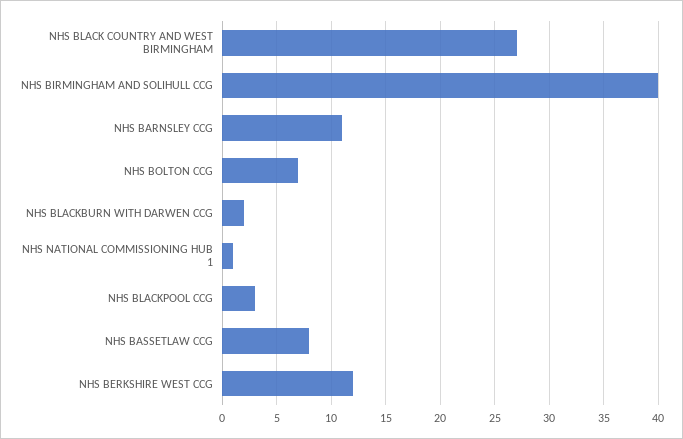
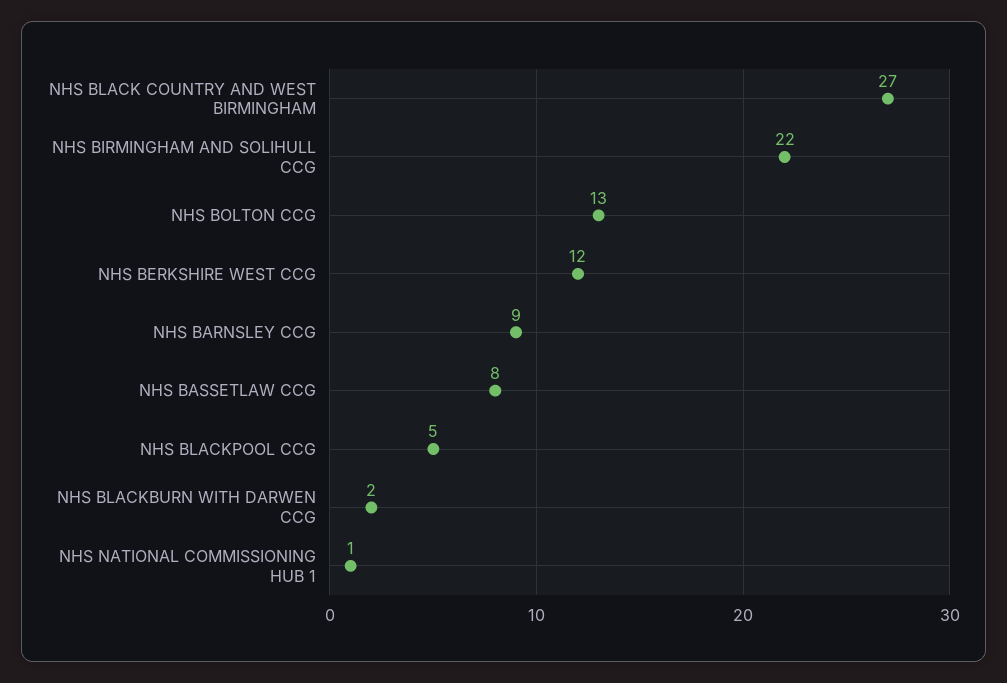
  {
    "NHS BLACK COUNTRY AND WEST BIRMINGHAM": 27,
-   "NHS BIRMINGHAM AND SOLIHULL CCG": 40,
+   "NHS BIRMINGHAM AND SOLIHULL CCG": 22,
-   "NHS BARNSLEY CCG": 11,
+   "NHS BARNSLEY CCG": 9,
-   "NHS BOLTON CCG": 7,
+   "NHS BOLTON CCG": 13,
    "NHS BLACKBURN WITH DARWEN CCG": 2,
    "NHS NATIONAL COMMISSIONING HUB 1": 1,
-   "NHS BLACKPOOL CCG": 3,
+   "NHS BLACKPOOL CCG": 5,
    "NHS BASSETLAW CCG": 8,
    "NHS BERKSHIRE WEST CCG": 12
  }

